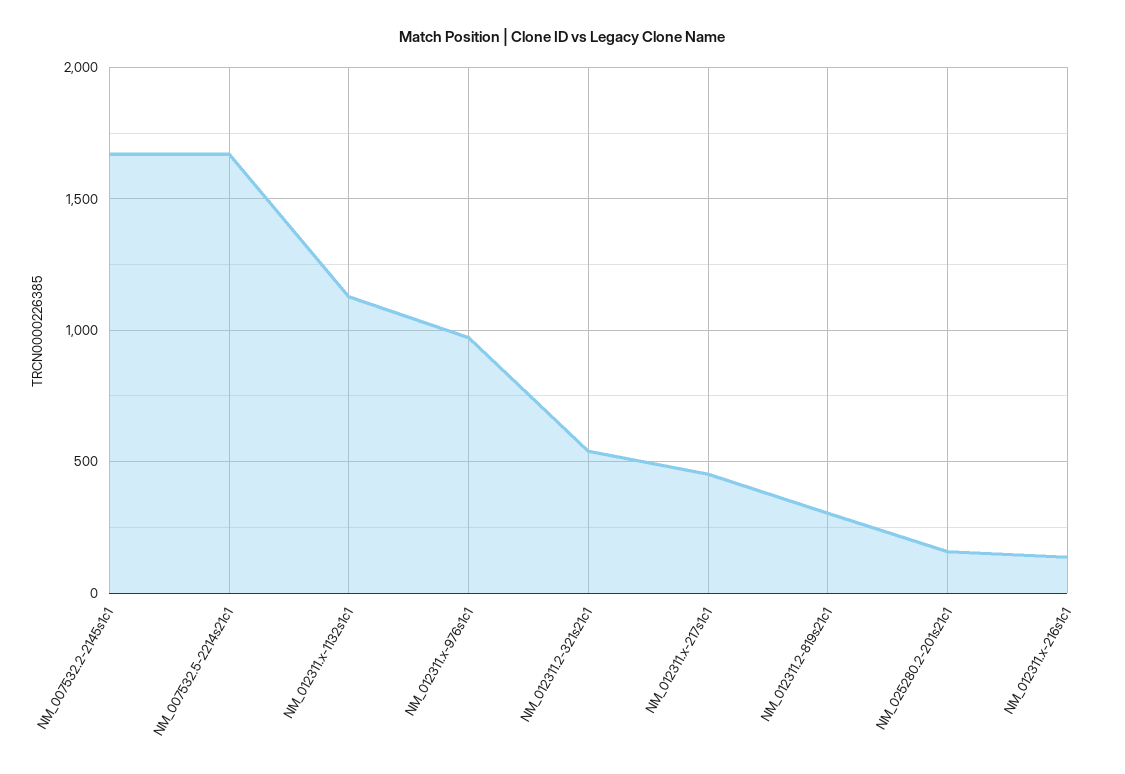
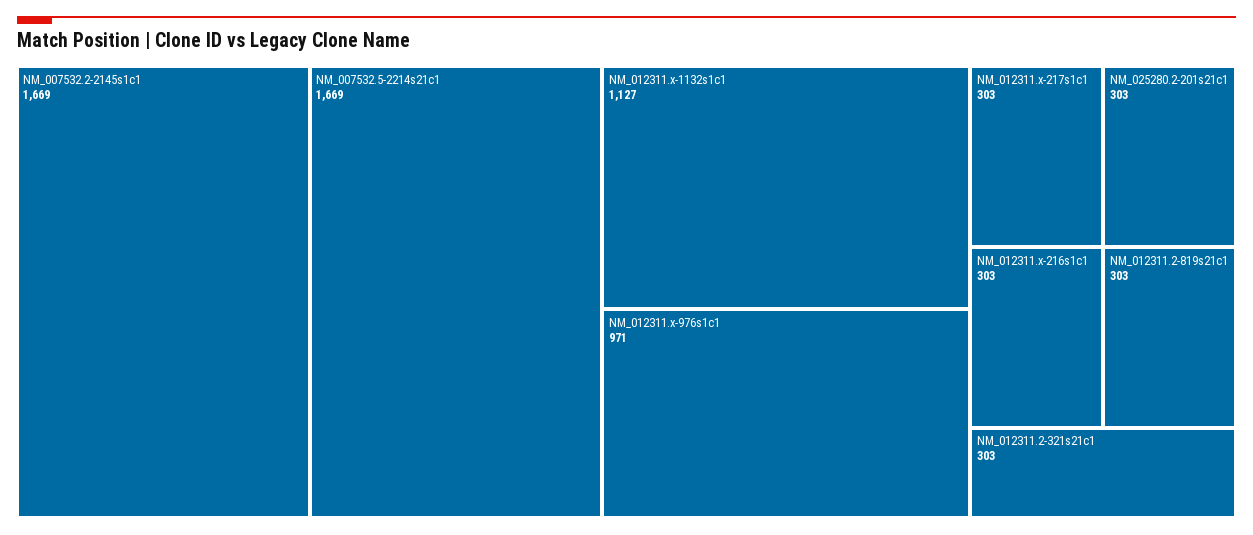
  {
    "NM_007532.2-2145s1c1": 1669,
    "NM_007532.5-2214s21c1": 1669,
    "NM_012311.x-1132s1c1": 1127,
    "NM_012311.x-976s1c1": 971,
-   "NM_012311.2-321s21c1": 550,
+   "NM_012311.2-321s21c1": 303,
-   "NM_012311.x-217s1c1": 450,
+   "NM_012311.x-217s1c1": 303,
    "NM_012311.2-819s21c1": 303,
-   "NM_025280.2-201s21c1": 150,
+   "NM_025280.2-201s21c1": 303,
-   "NM_012311.x-216s1c1": 150
+   "NM_012311.x-216s1c1": 303
  }

